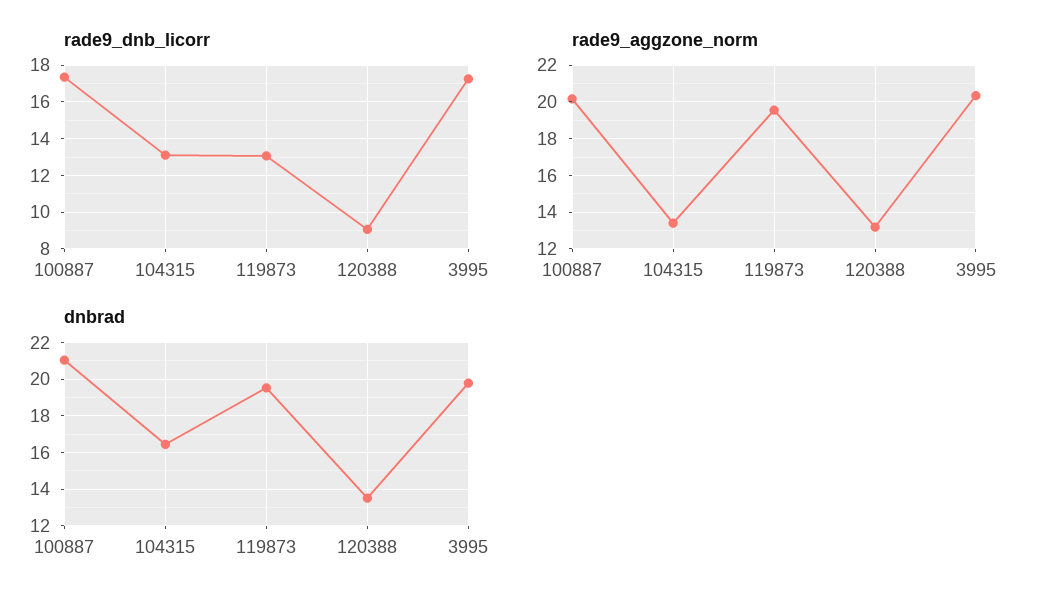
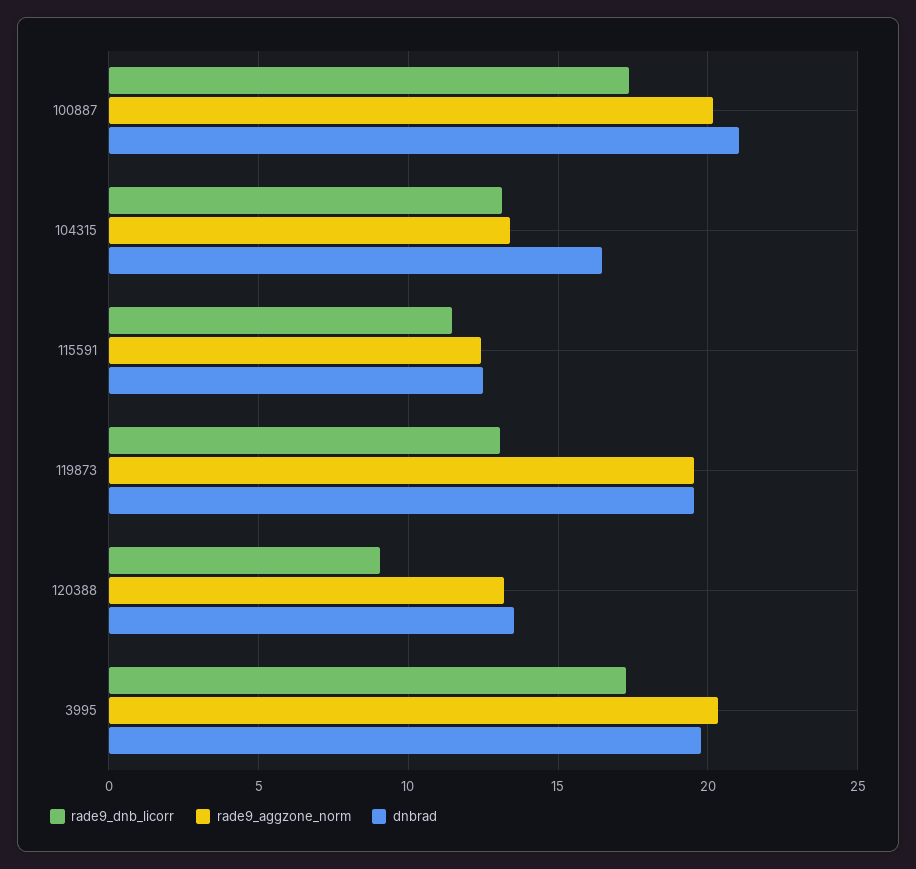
  {
    "rade9_dnb_licorr": {
      "100887": 17.5,
      "104315": 13,
      "119873": 13,
      "120388": 9,
-     "3995": 17.5
+     "3995": 17.5,
+     "115591": 11.5
    },
    "rade9_aggzone_norm": {
      "100887": 20,
      "104315": 13.5,
      "119873": 19.5,
      "120388": 13,
-     "3995": 20.5
+     "3995": 20.5,
+     "115591": 12.5
    },
    "dnbrad": {
      "100887": 21,
      "104315": 16.5,
      "119873": 19.5,
      "120388": 13.5,
-     "3995": 20
+     "3995": 20,
+     "115591": 12.5
    }
  }

